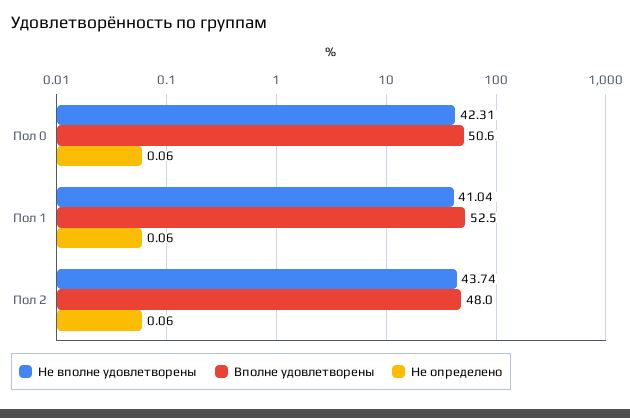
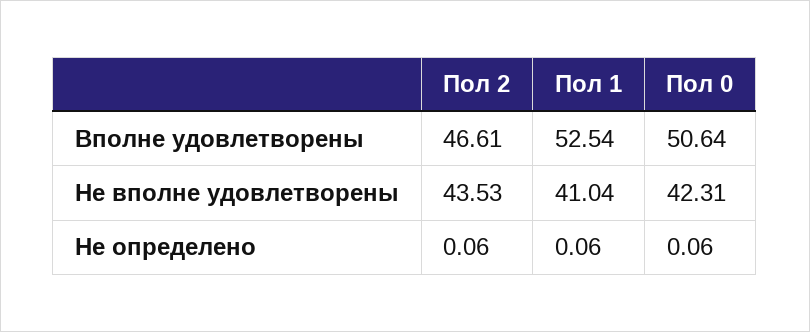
  {
    "Не вполне удовлетворены": {
      "Пол 0": 42.31,
      "Пол 1": 41.04,
-     "Пол 2": 43.74
+     "Пол 2": 43.53
    },
    "Вполне удовлетворены": {
      "Пол 0": 50.64,
      "Пол 1": 52.54,
-     "Пол 2": 48
+     "Пол 2": 46.61
    },
    "Не определено": {
      "Пол 0": 0.06,
      "Пол 1": 0.06,
      "Пол 2": 0.06
    }
  }

